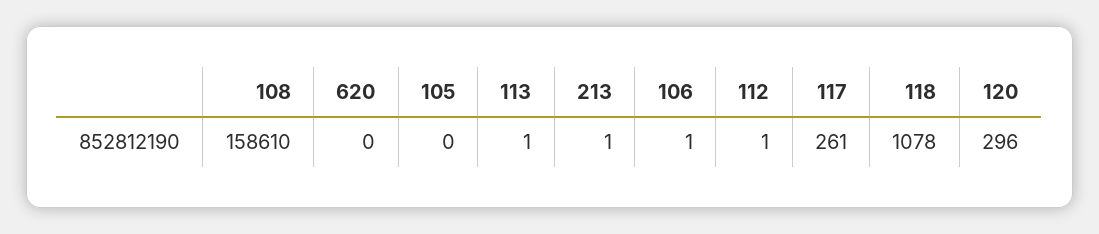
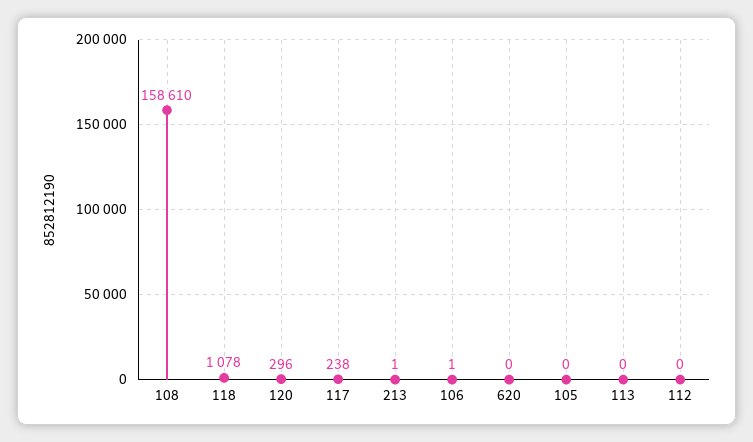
  {
    "108": 158610,
    "620": 0,
    "105": 0,
-   "113": 1,
+   "113": 0,
    "213": 1,
    "106": 1,
-   "112": 1,
+   "112": 0,
-   "117": 261,
+   "117": 238,
    "118": 1078,
    "120": 296
  }

